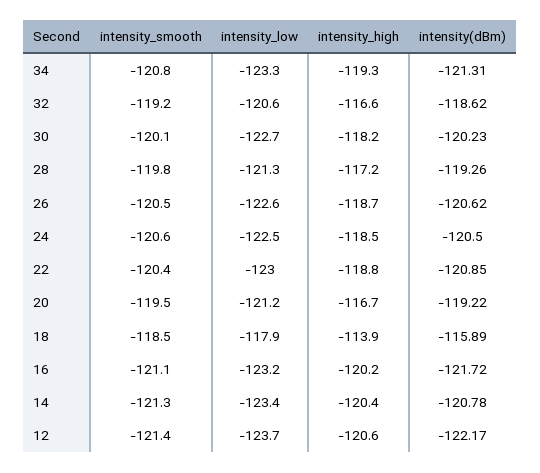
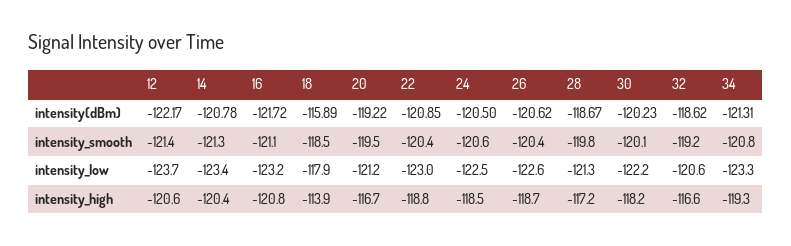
  {
    "intensity_smooth": {
      "34": -120.8,
      "32": -119.2,
      "30": -120.1,
      "28": -119.8,
-     "26": -120.5,
+     "26": -120.4,
      "24": -120.6,
      "22": -120.4,
      "20": -119.5,
      "18": -118.5,
      "16": -121.1,
      "14": -121.3,
      "12": -121.4
    },
    "intensity_low": {
      "34": -123.3,
      "32": -120.6,
-     "30": -122.7,
+     "30": -122.2,
      "28": -121.3,
      "26": -122.6,
      "24": -122.5,
      "22": -123,
      "20": -121.2,
      "18": -117.9,
      "16": -123.2,
      "14": -123.4,
      "12": -123.7
    },
    "intensity_high": {
      "34": -119.3,
      "32": -116.6,
      "30": -118.2,
      "28": -117.2,
      "26": -118.7,
      "24": -118.5,
      "22": -118.8,
      "20": -116.7,
      "18": -113.9,
-     "16": -120.2,
+     "16": -120.8,
      "14": -120.4,
      "12": -120.6
    },
    "intensity(dBm)": {
      "34": -121.31,
      "32": -118.62,
      "30": -120.23,
-     "28": -119.26,
+     "28": -118.67,
      "26": -120.62,
      "24": -120.5,
      "22": -120.85,
      "20": -119.22,
      "18": -115.89,
      "16": -121.72,
      "14": -120.78,
      "12": -122.17
    }
  }

